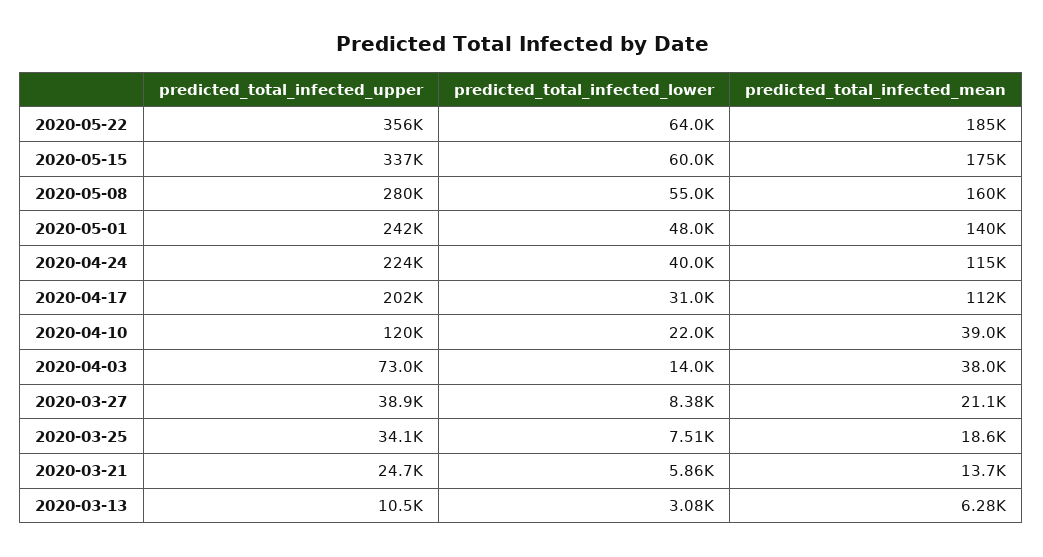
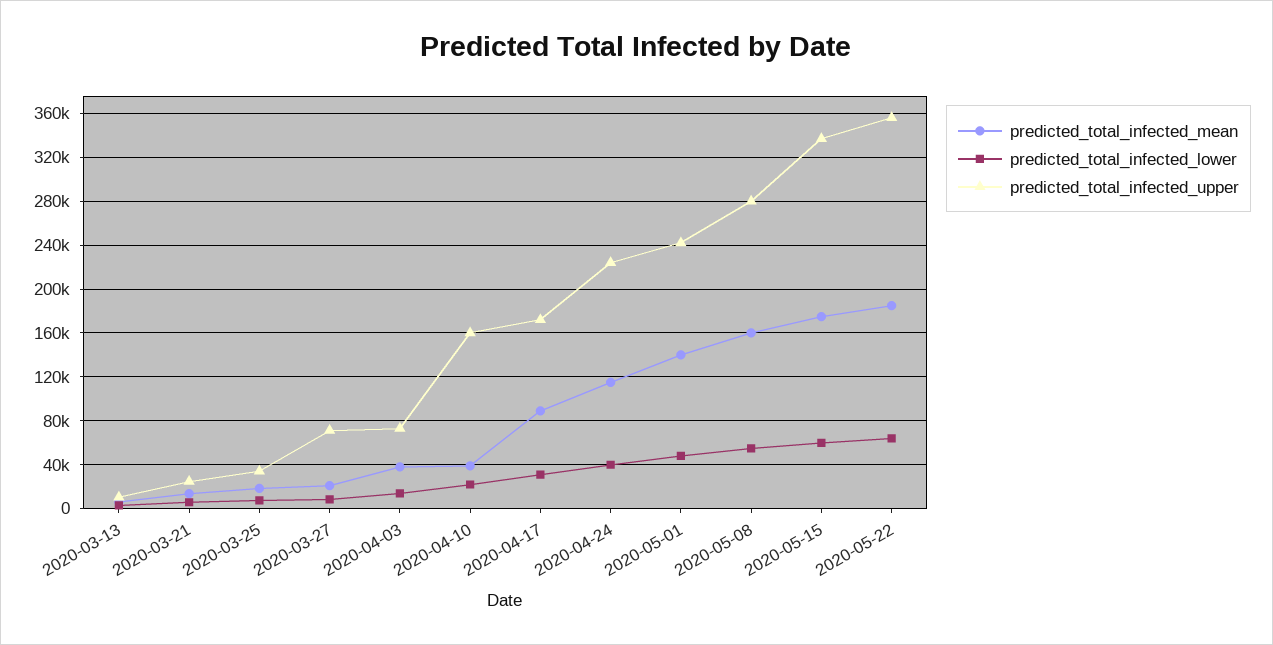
  {
    "predicted_total_infected_upper": {
      "2020-05-22": 356000,
      "2020-05-15": 337000,
      "2020-05-08": 280000,
      "2020-05-01": 242000,
      "2020-04-24": 224000,
-     "2020-04-17": 202000,
+     "2020-04-17": 170000,
-     "2020-04-10": 120000,
+     "2020-04-10": 160000,
      "2020-04-03": 73000,
-     "2020-03-27": 38900,
+     "2020-03-27": 70000,
      "2020-03-25": 34100,
      "2020-03-21": 24700,
      "2020-03-13": 10500
    },
    "predicted_total_infected_lower": {
      "2020-05-22": 64000,
      "2020-05-15": 60000,
      "2020-05-08": 55000,
      "2020-05-01": 48000,
      "2020-04-24": 40000,
      "2020-04-17": 31000,
      "2020-04-10": 22000,
      "2020-04-03": 14000,
      "2020-03-27": 8380,
      "2020-03-25": 7510,
      "2020-03-21": 5860,
      "2020-03-13": 3080
    },
    "predicted_total_infected_mean": {
      "2020-05-22": 185000,
      "2020-05-15": 175000,
      "2020-05-08": 160000,
      "2020-05-01": 140000,
      "2020-04-24": 115000,
-     "2020-04-17": 112000,
+     "2020-04-17": 90000,
      "2020-04-10": 39000,
      "2020-04-03": 38000,
      "2020-03-27": 21100,
      "2020-03-25": 18600,
      "2020-03-21": 13700,
      "2020-03-13": 6280
    }
  }

